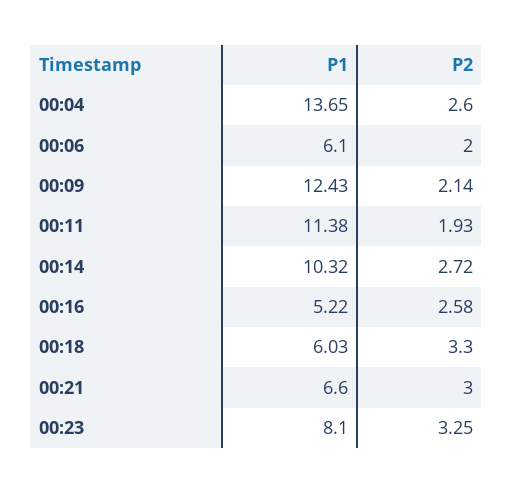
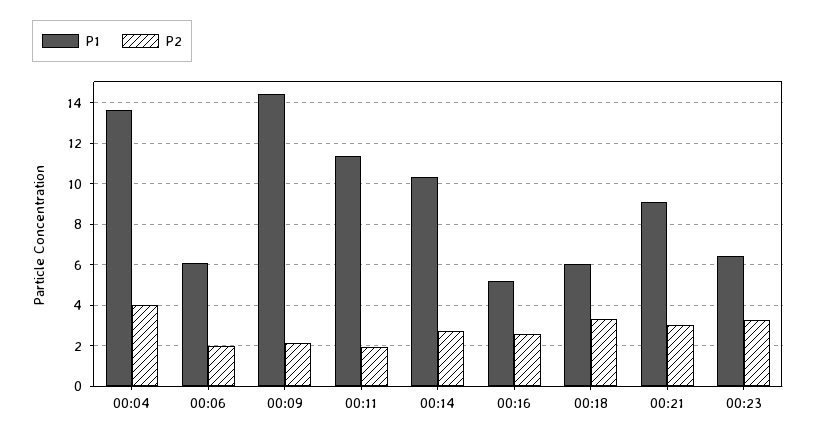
  {
    "P1": {
      "00:04": 13.65,
      "00:06": 6.1,
-     "00:09": 12.43,
+     "00:09": 14.5,
      "00:11": 11.38,
      "00:14": 10.32,
      "00:16": 5.22,
      "00:18": 6.03,
-     "00:21": 6.6,
+     "00:21": 9,
-     "00:23": 8.1
+     "00:23": 6.5
    },
    "P2": {
-     "00:04": 2.6,
+     "00:04": 4,
      "00:06": 2,
      "00:09": 2.14,
      "00:11": 1.93,
      "00:14": 2.72,
      "00:16": 2.58,
      "00:18": 3.3,
      "00:21": 3,
      "00:23": 3.25
    }
  }

